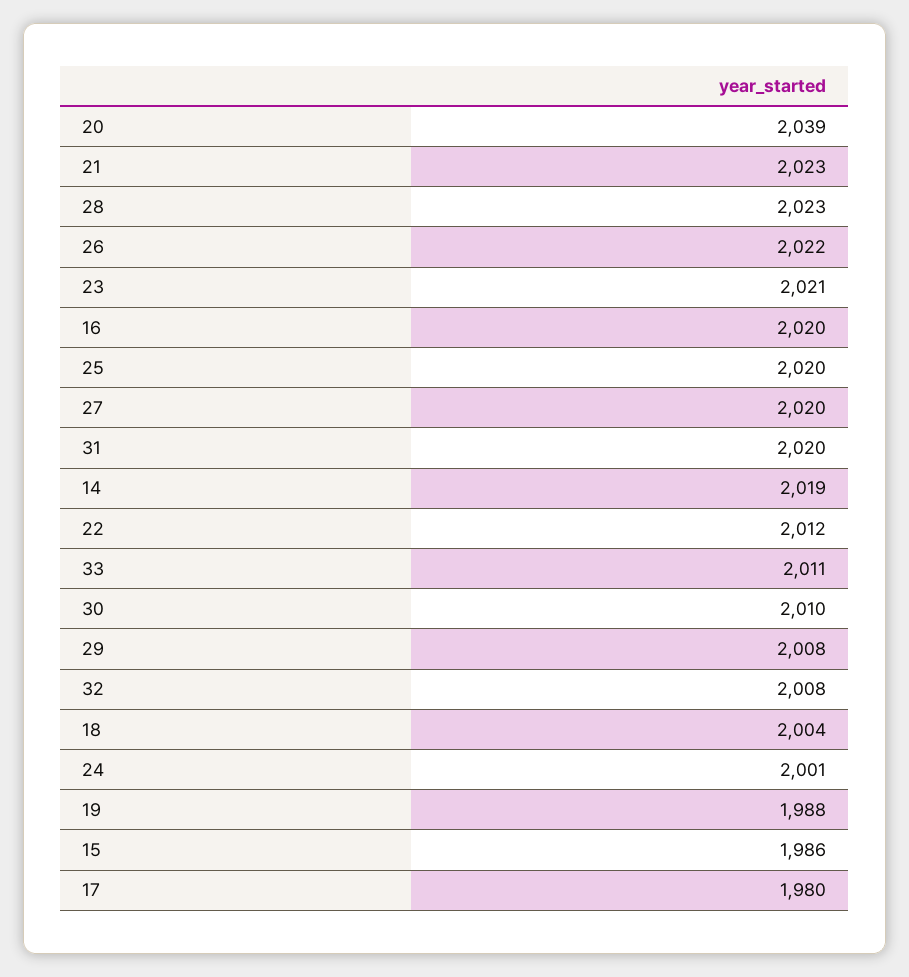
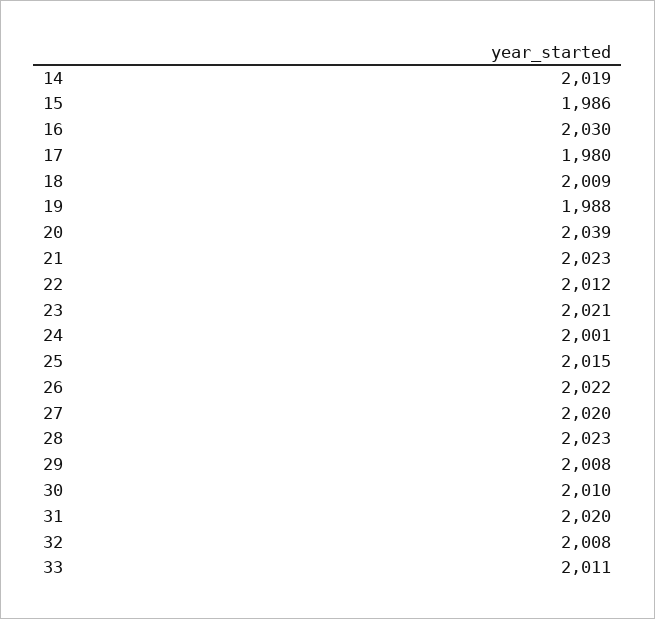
  {
    "20": 2039,
    "21": 2023,
    "28": 2023,
    "26": 2022,
    "23": 2021,
-   "16": 2020,
+   "16": 2030,
-   "25": 2020,
+   "25": 2015,
    "27": 2020,
    "31": 2020,
    "14": 2019,
    "22": 2012,
    "33": 2011,
    "30": 2010,
    "29": 2008,
    "32": 2008,
-   "18": 2004,
+   "18": 2009,
    "24": 2001,
    "19": 1988,
    "15": 1986,
    "17": 1980
  }

